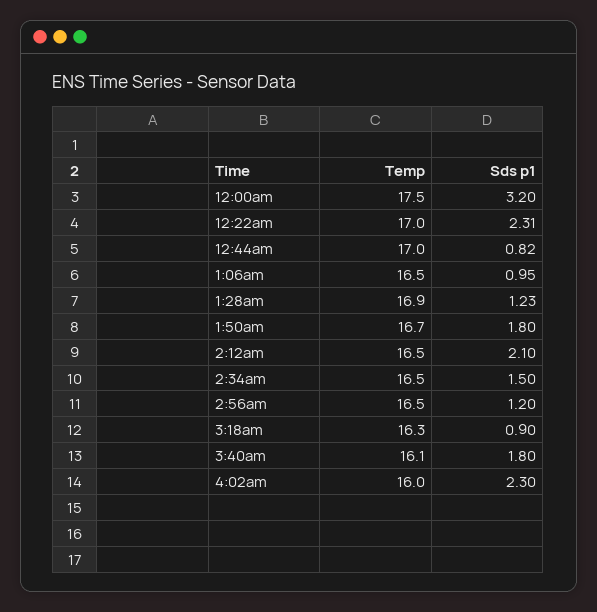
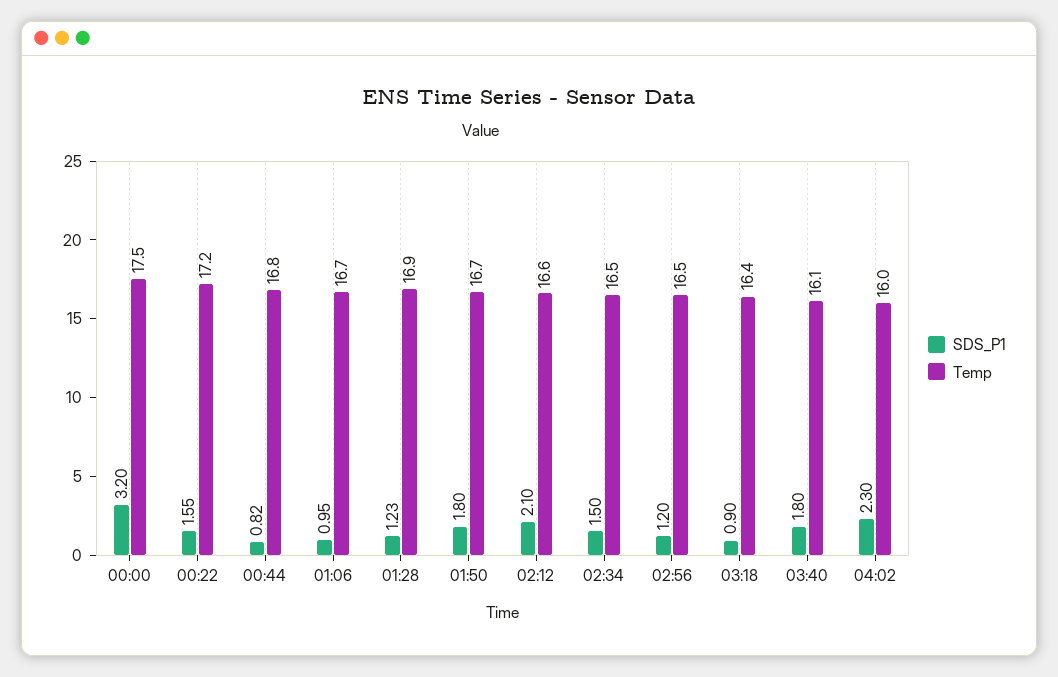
  {
    "Temp": {
      "12:00am": 17.5,
-     "12:22am": 17,
+     "12:22am": 17.2,
-     "12:44am": 17,
+     "12:44am": 16.8,
-     "1:06am": 16.5,
+     "1:06am": 16.7,
      "1:28am": 16.9,
      "1:50am": 16.7,
-     "2:12am": 16.5,
+     "2:12am": 16.6,
      "2:34am": 16.5,
      "2:56am": 16.5,
-     "3:18am": 16.3,
+     "3:18am": 16.4,
      "3:40am": 16.1,
      "4:02am": 16
    },
    "Sds p1": {
      "12:00am": 3.2,
-     "12:22am": 2.31,
+     "12:22am": 1.55,
      "12:44am": 0.82,
      "1:06am": 0.95,
      "1:28am": 1.23,
      "1:50am": 1.8,
      "2:12am": 2.1,
      "2:34am": 1.5,
      "2:56am": 1.2,
      "3:18am": 0.9,
      "3:40am": 1.8,
      "4:02am": 2.3
    }
  }

